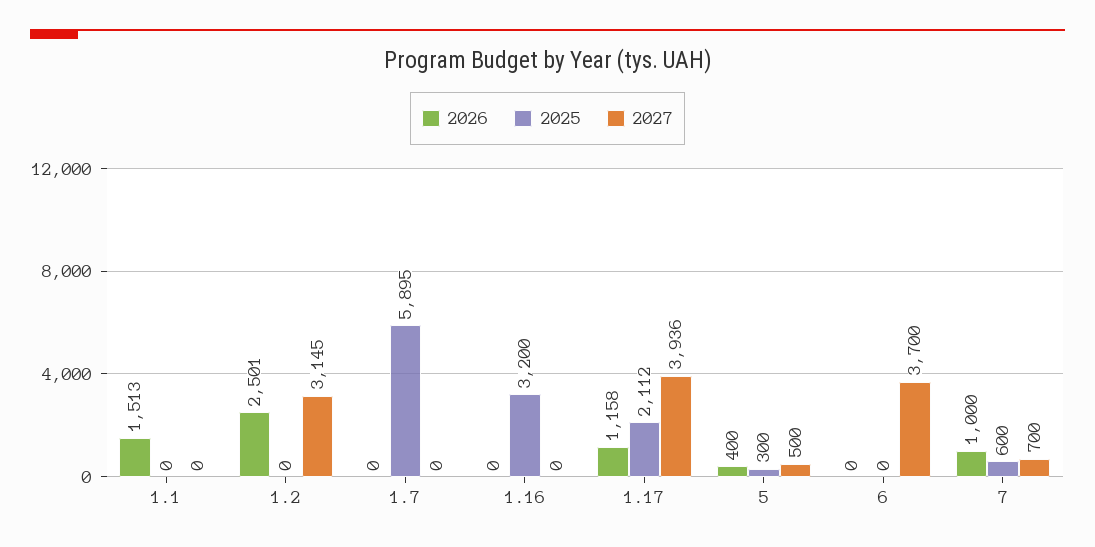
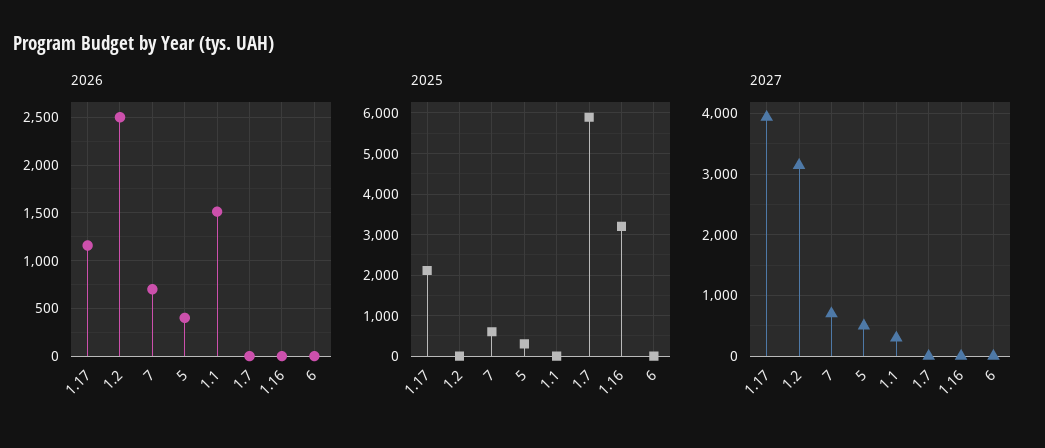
  {
    "2026": {
      "1.1": 1513,
      "1.2": 2501,
      "1.7": 0,
      "1.16": 0,
      "1.17": 1158,
      "5": 400,
      "6": 0,
-     "7": 1000
+     "7": 700
    },
    "2025": {
      "1.1": 0,
      "1.2": 0,
      "1.7": 5895,
      "1.16": 3200,
      "1.17": 2112,
      "5": 300,
      "6": 0,
      "7": 600
    },
    "2027": {
-     "1.1": 0,
+     "1.1": 300,
      "1.2": 3145,
      "1.7": 0,
      "1.16": 0,
      "1.17": 3936,
      "5": 500,
-     "6": 3700,
+     "6": 0,
      "7": 700
    }
  }

